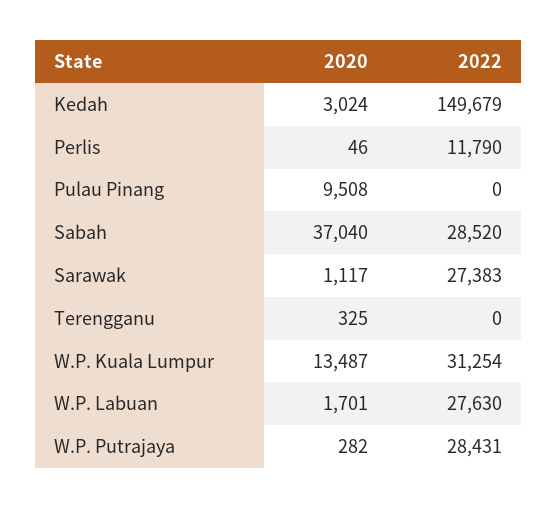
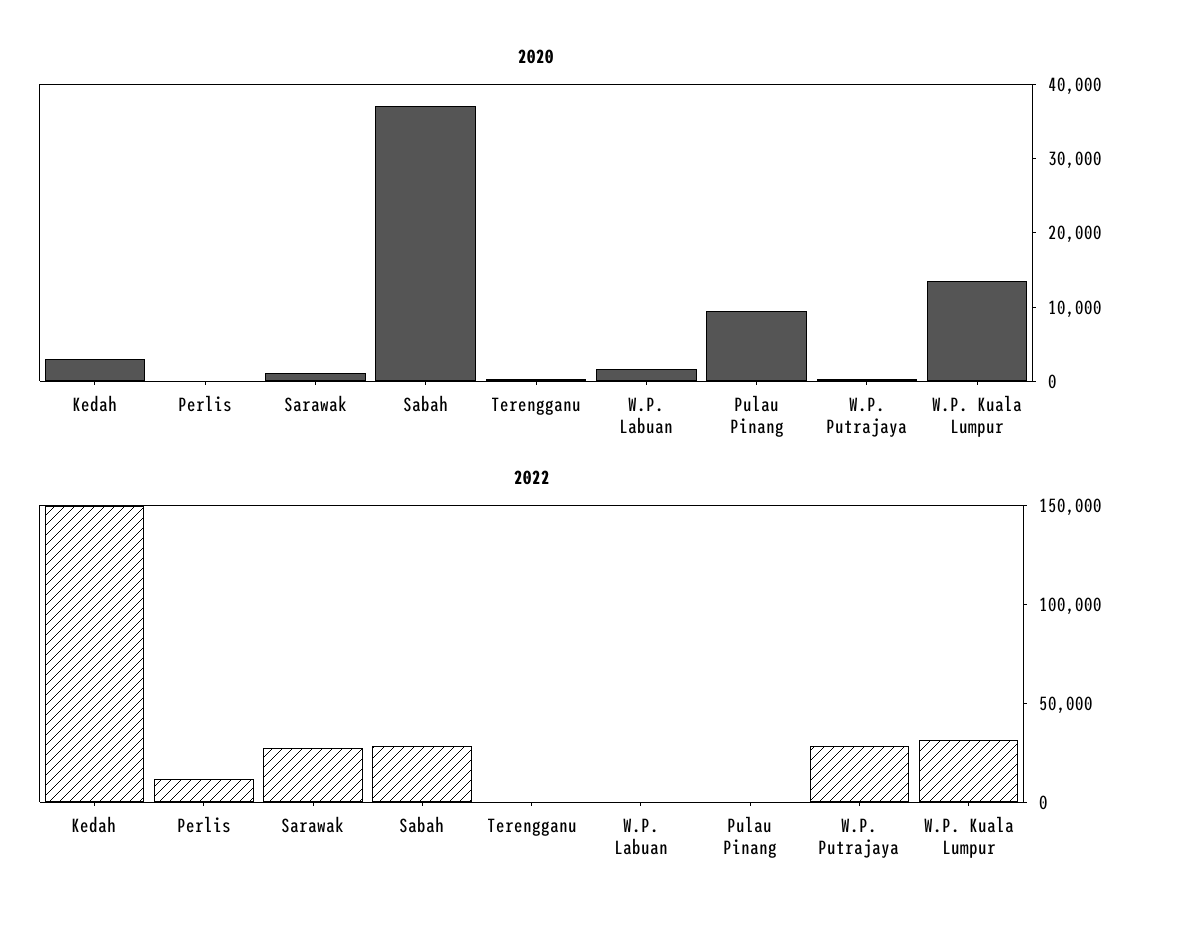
  {
    "2020": {
      "Kedah": 3024,
      "Perlis": 46,
      "Pulau Pinang": 9508,
      "Sabah": 37040,
      "Sarawak": 1117,
      "Terengganu": 325,
      "W.P. Kuala Lumpur": 13487,
      "W.P. Labuan": 1701,
      "W.P. Putrajaya": 282
    },
    "2022": {
      "Kedah": 149679,
      "Perlis": 11790,
      "Pulau Pinang": 0,
      "Sabah": 28520,
      "Sarawak": 27383,
      "Terengganu": 0,
      "W.P. Kuala Lumpur": 31254,
-     "W.P. Labuan": 27630,
+     "W.P. Labuan": 0,
      "W.P. Putrajaya": 28431
    }
  }

